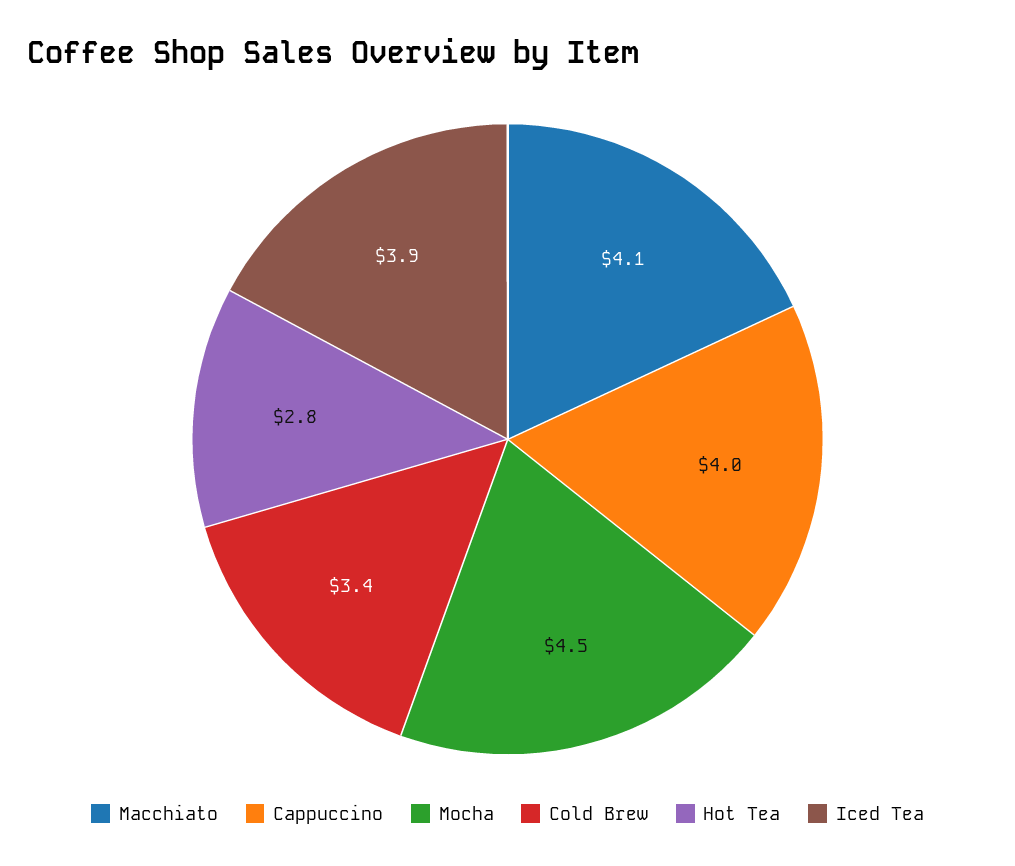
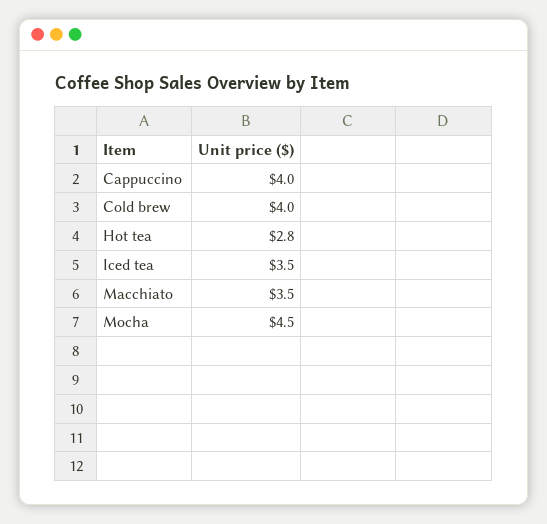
  {
-   "Macchiato": 4.1,
+   "Macchiato": 3.5,
    "Cappuccino": 4,
    "Mocha": 4.5,
-   "Cold Brew": 3.4,
+   "Cold Brew": 4,
    "Hot Tea": 2.8,
-   "Iced Tea": 3.9
+   "Iced Tea": 3.5
  }

